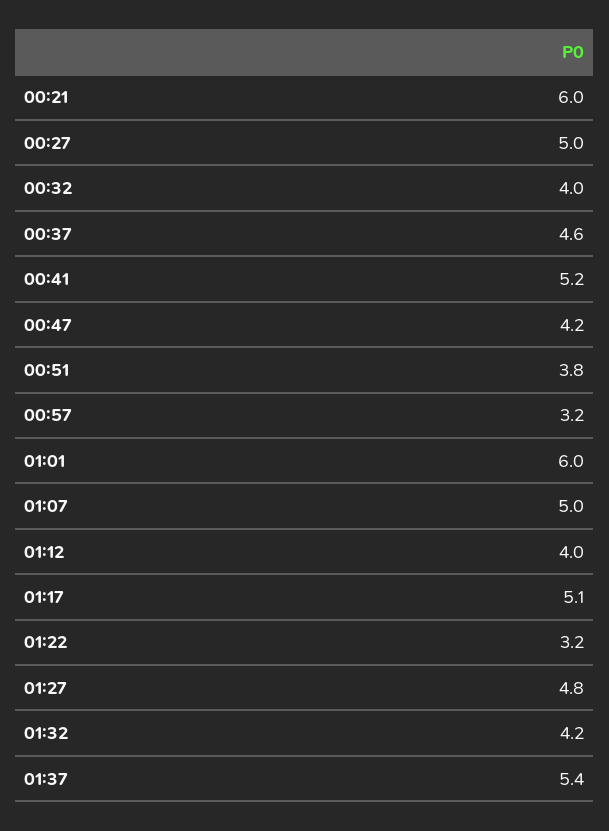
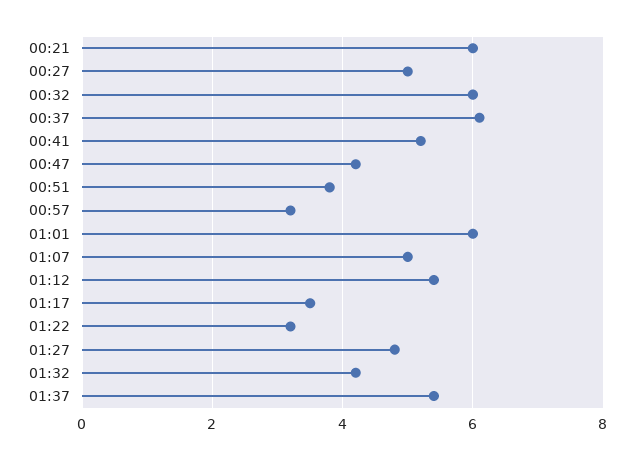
  {
    "00:21": 6,
    "00:27": 5,
-   "00:32": 4,
+   "00:32": 6,
-   "00:37": 4.6,
+   "00:37": 6,
    "00:41": 5.2,
    "00:47": 4.2,
    "00:51": 3.8,
    "00:57": 3.2,
    "01:01": 6,
    "01:07": 5,
-   "01:12": 4,
+   "01:12": 5.5,
-   "01:17": 5.1,
+   "01:17": 3.5,
    "01:22": 3.2,
    "01:27": 4.8,
    "01:32": 4.2,
    "01:37": 5.4
  }

